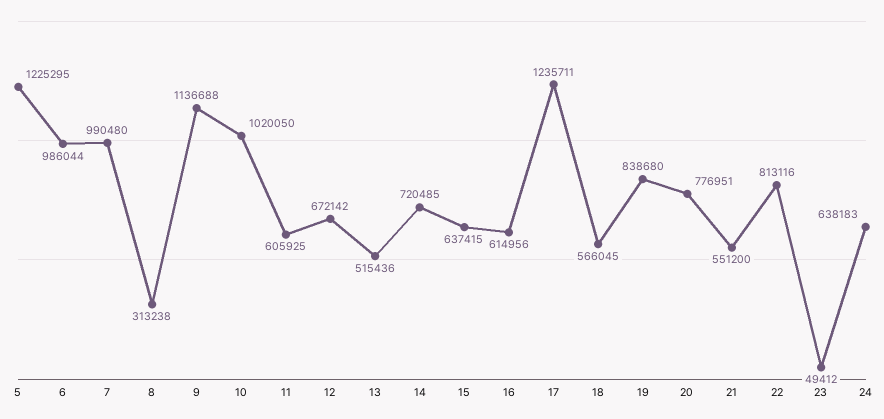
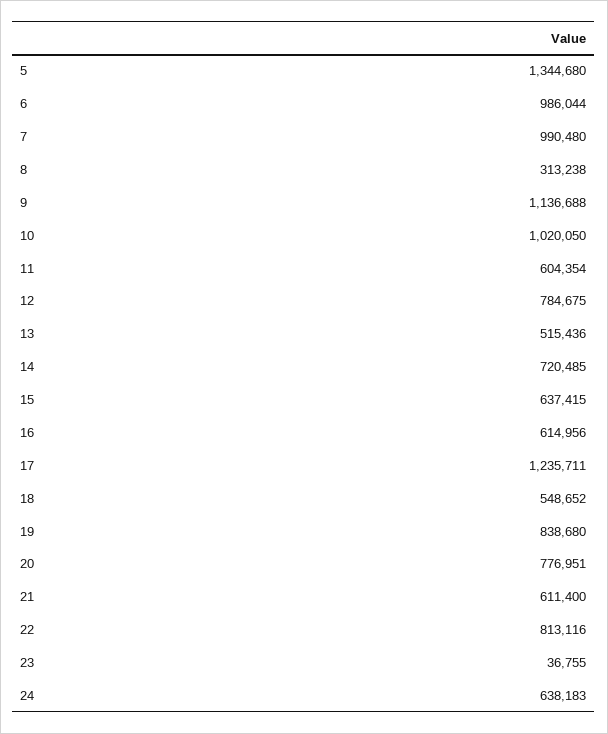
  {
-   "5": 1225295,
+   "5": 1344680,
    "6": 986044,
    "7": 990480,
    "8": 313238,
    "9": 1136688,
    "10": 1020050,
-   "11": 605925,
+   "11": 604354,
-   "12": 672142,
+   "12": 784675,
    "13": 515436,
    "14": 720485,
    "15": 637415,
    "16": 614956,
    "17": 1235711,
-   "18": 566045,
+   "18": 548652,
    "19": 838680,
    "20": 776951,
-   "21": 551200,
+   "21": 611400,
    "22": 813116,
-   "23": 49412,
+   "23": 36755,
    "24": 638183
  }

